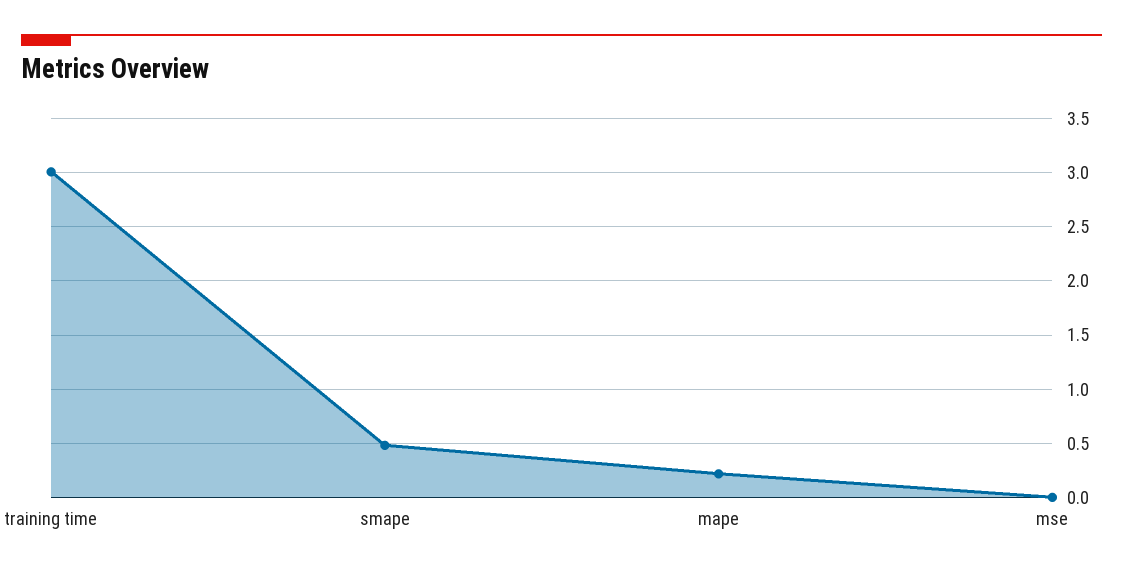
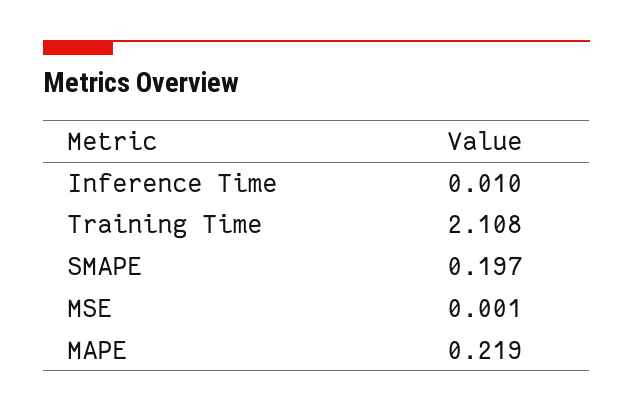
  {
-   "training time": 3,
+   "training time": 2.108,
-   "smape": 0.5,
+   "smape": 0.197,
    "mape": 0.219,
-   "mse": 0.001
+   "mse": 0.001,
+   "Inference Time": 0.01
  }

